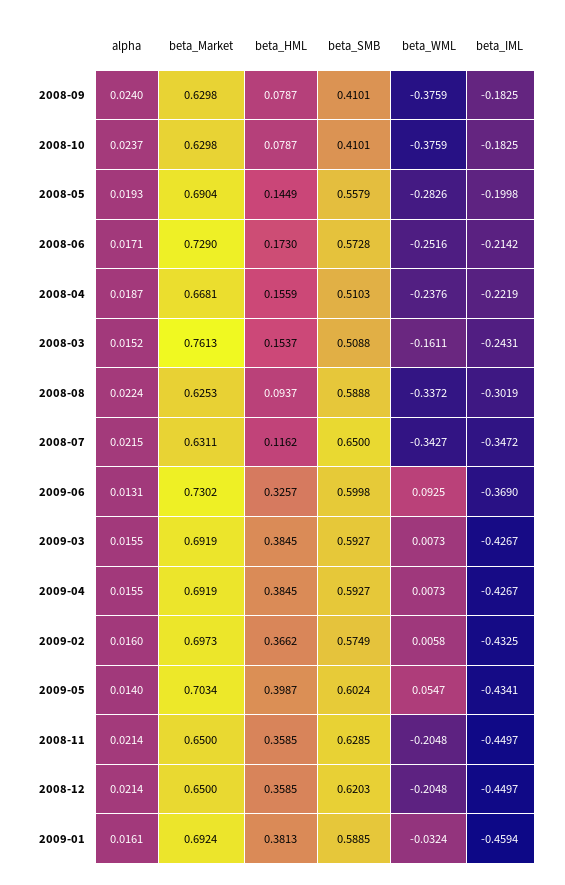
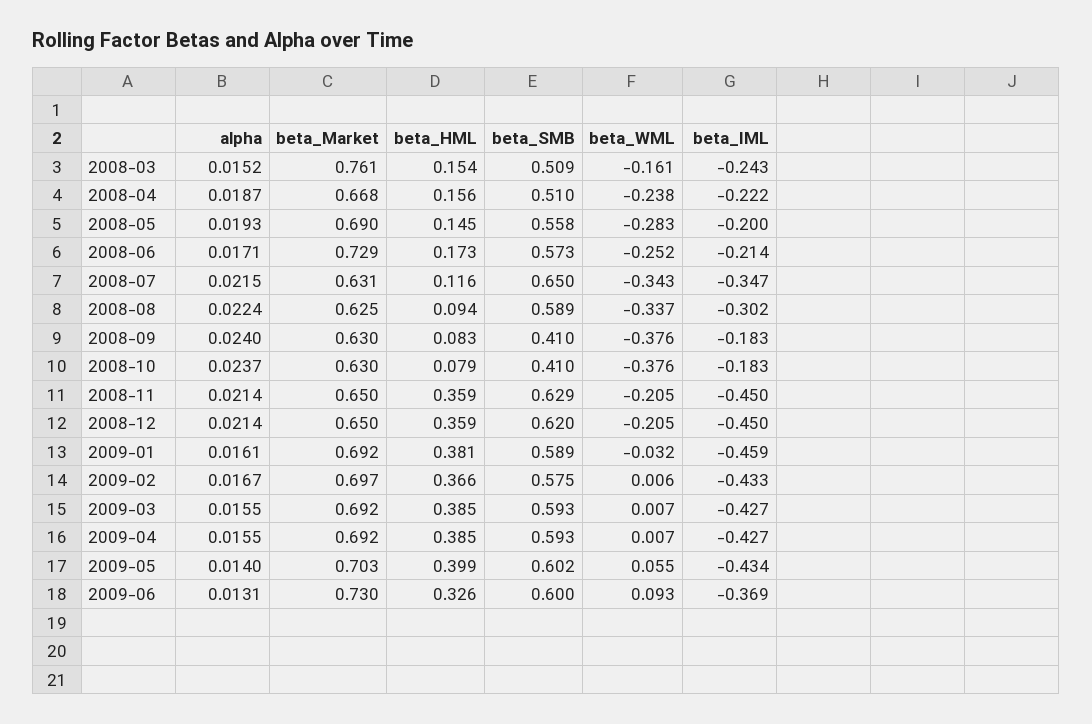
  {
    "alpha": {
      "2008-09": 0.024,
      "2008-10": 0.0237,
      "2008-05": 0.0193,
      "2008-06": 0.0171,
      "2008-04": 0.0187,
      "2008-03": 0.0152,
      "2008-08": 0.0224,
      "2008-07": 0.0215,
      "2009-06": 0.0131,
      "2009-03": 0.0155,
      "2009-04": 0.0155,
-     "2009-02": 0.016,
+     "2009-02": 0.0167,
      "2009-05": 0.014,
      "2008-11": 0.0214,
      "2008-12": 0.0214,
      "2009-01": 0.0161
    },
    "beta_Market": {
      "2008-09": 0.6298,
      "2008-10": 0.6298,
      "2008-05": 0.6904,
      "2008-06": 0.729,
      "2008-04": 0.6681,
      "2008-03": 0.7613,
      "2008-08": 0.6253,
      "2008-07": 0.6311,
      "2009-06": 0.7302,
      "2009-03": 0.6919,
      "2009-04": 0.6919,
      "2009-02": 0.6973,
      "2009-05": 0.7034,
      "2008-11": 0.65,
      "2008-12": 0.65,
      "2009-01": 0.6924
    },
    "beta_HML": {
-     "2008-09": 0.0787,
+     "2008-09": 0.083,
      "2008-10": 0.0787,
      "2008-05": 0.1449,
      "2008-06": 0.173,
      "2008-04": 0.1559,
      "2008-03": 0.1537,
      "2008-08": 0.0937,
      "2008-07": 0.1162,
      "2009-06": 0.3257,
      "2009-03": 0.3845,
      "2009-04": 0.3845,
      "2009-02": 0.3662,
      "2009-05": 0.3987,
      "2008-11": 0.3585,
      "2008-12": 0.3585,
      "2009-01": 0.3813
    },
    "beta_SMB": {
      "2008-09": 0.4101,
      "2008-10": 0.4101,
      "2008-05": 0.5579,
      "2008-06": 0.5728,
      "2008-04": 0.5103,
      "2008-03": 0.5088,
      "2008-08": 0.5888,
      "2008-07": 0.65,
      "2009-06": 0.5998,
      "2009-03": 0.5927,
      "2009-04": 0.5927,
      "2009-02": 0.5749,
      "2009-05": 0.6024,
      "2008-11": 0.6285,
      "2008-12": 0.6203,
      "2009-01": 0.5885
    },
    "beta_WML": {
      "2008-09": -0.3759,
      "2008-10": -0.3759,
      "2008-05": -0.2826,
      "2008-06": -0.2516,
      "2008-04": -0.2376,
      "2008-03": -0.1611,
      "2008-08": -0.3372,
      "2008-07": -0.3427,
      "2009-06": 0.0925,
      "2009-03": 0.0073,
      "2009-04": 0.0073,
      "2009-02": 0.0058,
      "2009-05": 0.0547,
      "2008-11": -0.2048,
      "2008-12": -0.2048,
      "2009-01": -0.0324
    },
    "beta_IML": {
      "2008-09": -0.1825,
      "2008-10": -0.1825,
      "2008-05": -0.1998,
      "2008-06": -0.2142,
      "2008-04": -0.2219,
      "2008-03": -0.2431,
      "2008-08": -0.3019,
      "2008-07": -0.3472,
      "2009-06": -0.369,
      "2009-03": -0.4267,
      "2009-04": -0.4267,
      "2009-02": -0.4325,
      "2009-05": -0.4341,
      "2008-11": -0.4497,
      "2008-12": -0.4497,
      "2009-01": -0.4594
    }
  }

